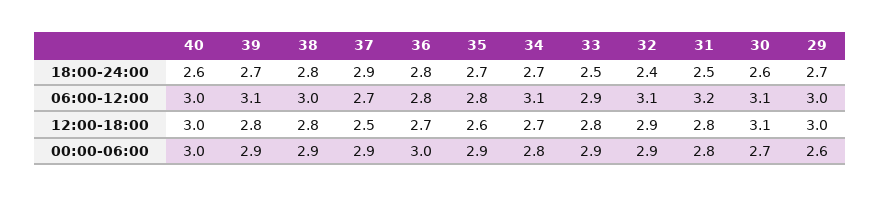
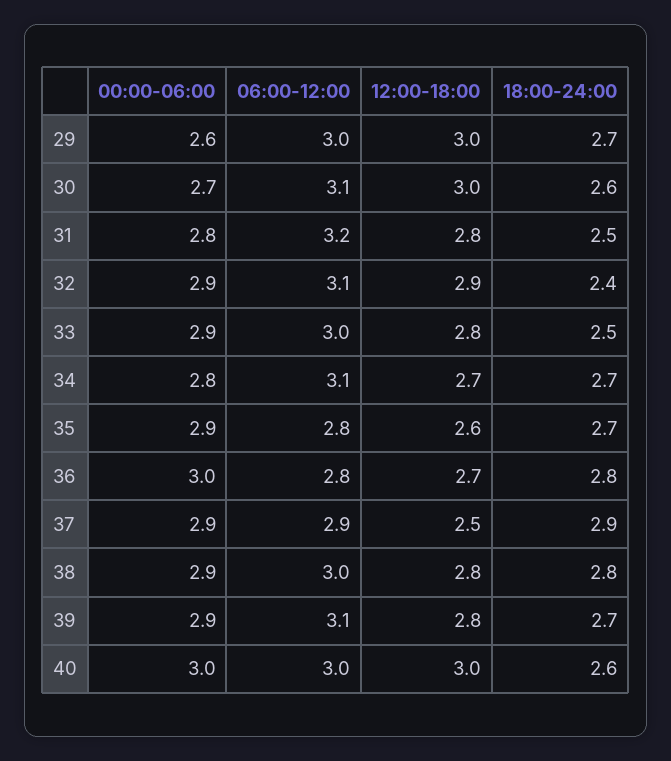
  {
    "40": {
      "18:00-24:00": 2.6,
      "06:00-12:00": 3,
      "12:00-18:00": 3,
      "00:00-06:00": 3
    },
    "39": {
      "18:00-24:00": 2.7,
      "06:00-12:00": 3.1,
      "12:00-18:00": 2.8,
      "00:00-06:00": 2.9
    },
    "38": {
      "18:00-24:00": 2.8,
      "06:00-12:00": 3,
      "12:00-18:00": 2.8,
      "00:00-06:00": 2.9
    },
    "37": {
      "18:00-24:00": 2.9,
-     "06:00-12:00": 2.7,
+     "06:00-12:00": 2.9,
      "12:00-18:00": 2.5,
      "00:00-06:00": 2.9
    },
    "36": {
      "18:00-24:00": 2.8,
      "06:00-12:00": 2.8,
      "12:00-18:00": 2.7,
      "00:00-06:00": 3
    },
    "35": {
      "18:00-24:00": 2.7,
      "06:00-12:00": 2.8,
      "12:00-18:00": 2.6,
      "00:00-06:00": 2.9
    },
    "34": {
      "18:00-24:00": 2.7,
      "06:00-12:00": 3.1,
      "12:00-18:00": 2.7,
      "00:00-06:00": 2.8
    },
    "33": {
      "18:00-24:00": 2.5,
-     "06:00-12:00": 2.9,
+     "06:00-12:00": 3,
      "12:00-18:00": 2.8,
      "00:00-06:00": 2.9
    },
    "32": {
      "18:00-24:00": 2.4,
      "06:00-12:00": 3.1,
      "12:00-18:00": 2.9,
      "00:00-06:00": 2.9
    },
    "31": {
      "18:00-24:00": 2.5,
      "06:00-12:00": 3.2,
      "12:00-18:00": 2.8,
      "00:00-06:00": 2.8
    },
    "30": {
      "18:00-24:00": 2.6,
      "06:00-12:00": 3.1,
-     "12:00-18:00": 3.1,
+     "12:00-18:00": 3,
      "00:00-06:00": 2.7
    },
    "29": {
      "18:00-24:00": 2.7,
      "06:00-12:00": 3,
      "12:00-18:00": 3,
      "00:00-06:00": 2.6
    }
  }

